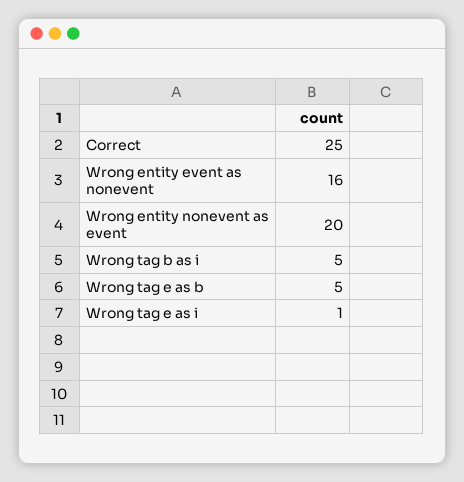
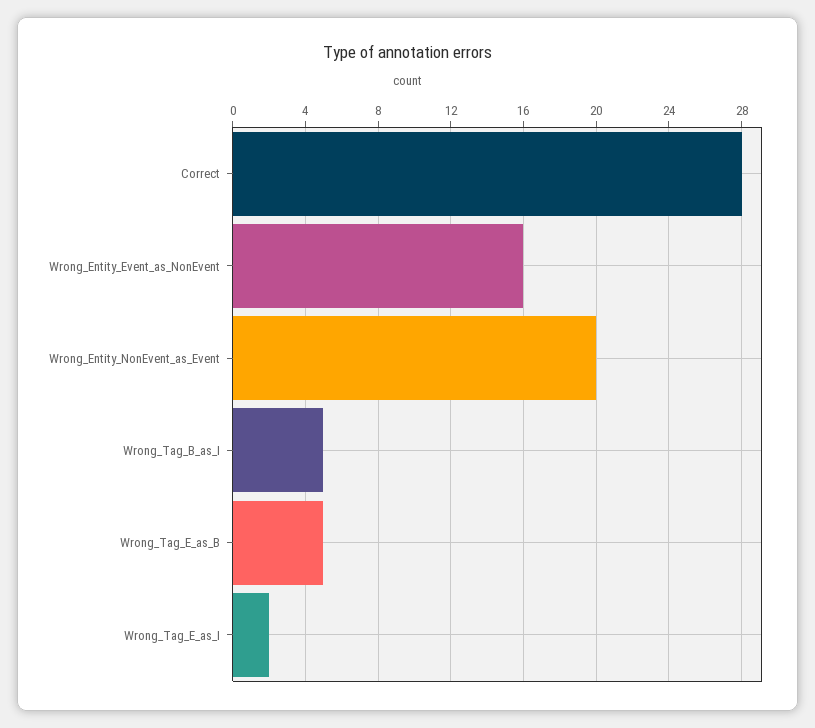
  {
-   "Correct": 25,
+   "Correct": 28,
    "Wrong entity event as nonevent": 16,
    "Wrong entity nonevent as event": 20,
    "Wrong tag b as i": 5,
    "Wrong tag e as b": 5,
-   "Wrong tag e as i": 1
+   "Wrong tag e as i": 2
  }

